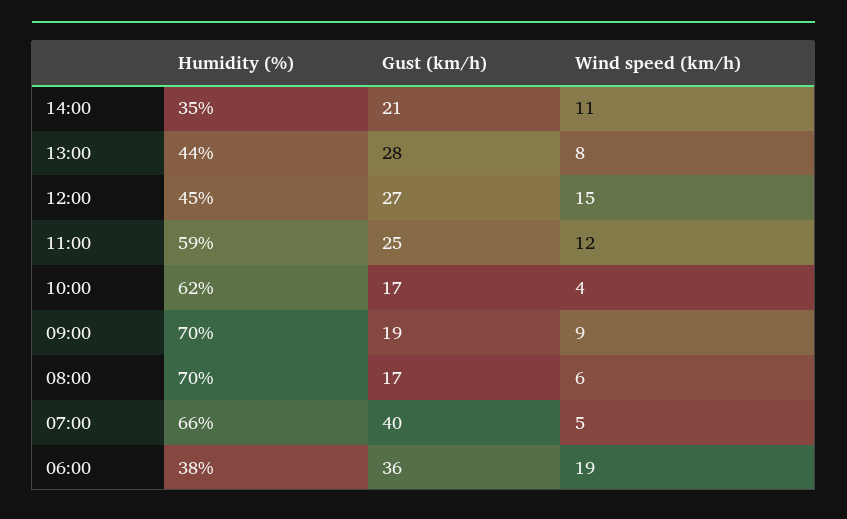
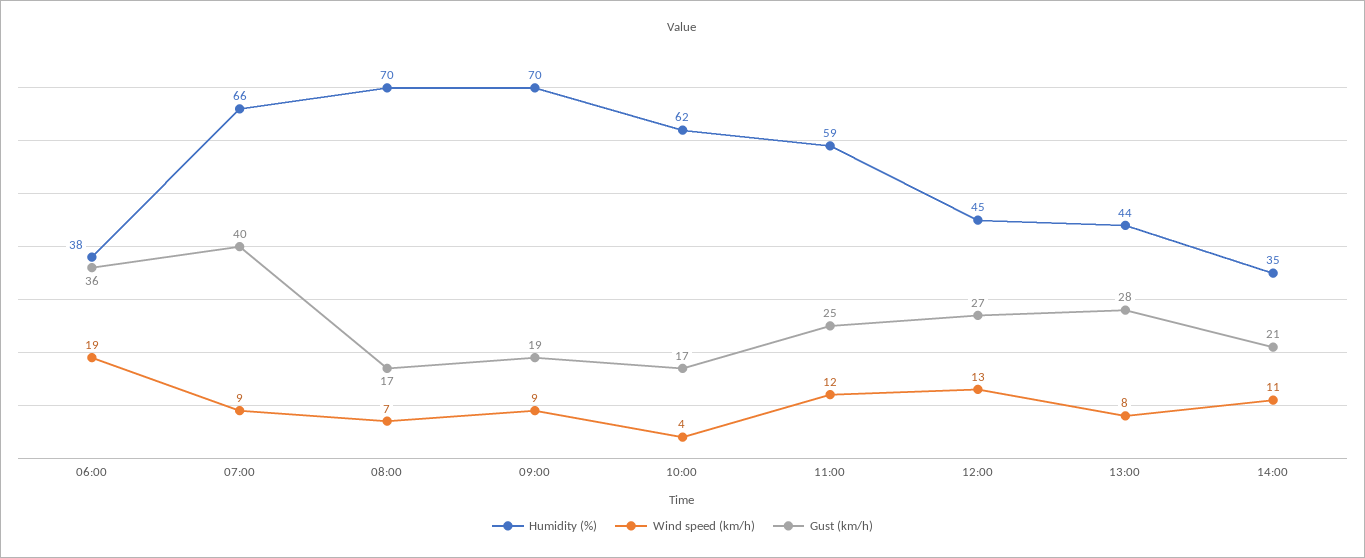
  {
    "Humidity (%)": {
      "14:00": 35,
      "13:00": 44,
      "12:00": 45,
      "11:00": 59,
      "10:00": 62,
      "09:00": 70,
      "08:00": 70,
      "07:00": 66,
      "06:00": 38
    },
    "Gust (km/h)": {
      "14:00": 21,
      "13:00": 28,
      "12:00": 27,
      "11:00": 25,
      "10:00": 17,
      "09:00": 19,
      "08:00": 17,
      "07:00": 40,
      "06:00": 36
    },
    "Wind speed (km/h)": {
      "14:00": 11,
      "13:00": 8,
-     "12:00": 15,
+     "12:00": 13,
      "11:00": 12,
      "10:00": 4,
      "09:00": 9,
-     "08:00": 6,
+     "08:00": 7,
-     "07:00": 5,
+     "07:00": 9,
      "06:00": 19
    }
  }

